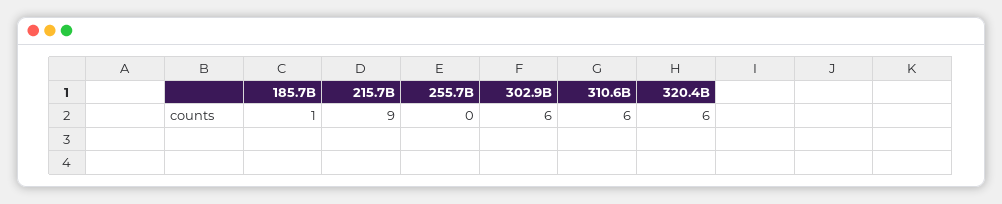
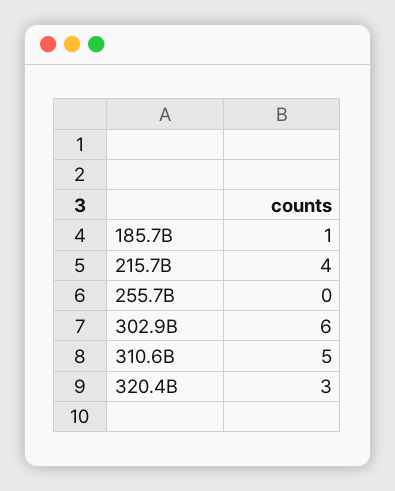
  {
    "185.7B": 1,
-   "215.7B": 9,
+   "215.7B": 4,
    "255.7B": 0,
    "302.9B": 6,
-   "310.6B": 6,
+   "310.6B": 5,
-   "320.4B": 6
+   "320.4B": 3
  }

